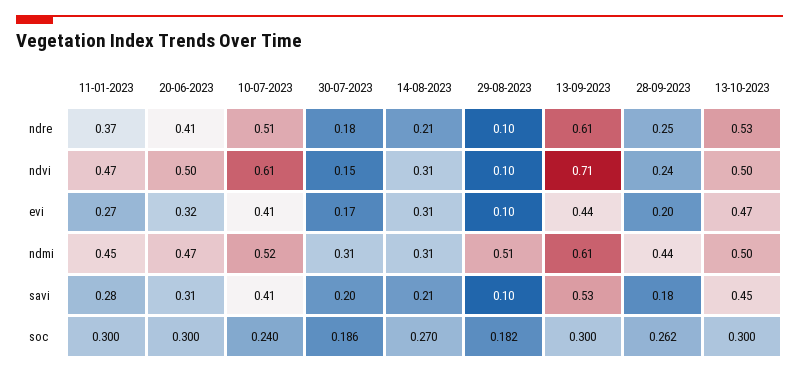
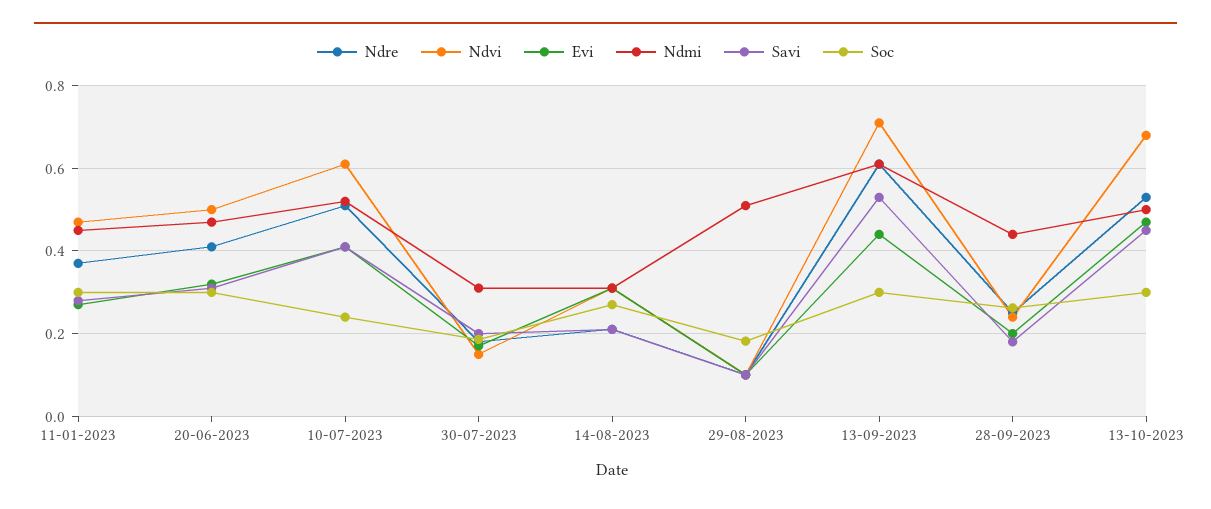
  {
    "ndre": {
      "11-01-2023": 0.37,
      "20-06-2023": 0.41,
      "10-07-2023": 0.51,
      "30-07-2023": 0.18,
      "14-08-2023": 0.21,
      "29-08-2023": 0.1,
      "13-09-2023": 0.61,
      "28-09-2023": 0.25,
      "13-10-2023": 0.53
    },
    "ndvi": {
      "11-01-2023": 0.47,
      "20-06-2023": 0.5,
      "10-07-2023": 0.61,
      "30-07-2023": 0.15,
      "14-08-2023": 0.31,
      "29-08-2023": 0.1,
      "13-09-2023": 0.71,
      "28-09-2023": 0.24,
-     "13-10-2023": 0.5
+     "13-10-2023": 0.68
    },
    "evi": {
      "11-01-2023": 0.27,
      "20-06-2023": 0.32,
      "10-07-2023": 0.41,
      "30-07-2023": 0.17,
      "14-08-2023": 0.31,
      "29-08-2023": 0.1,
      "13-09-2023": 0.44,
      "28-09-2023": 0.2,
      "13-10-2023": 0.47
    },
    "ndmi": {
      "11-01-2023": 0.45,
      "20-06-2023": 0.47,
      "10-07-2023": 0.52,
      "30-07-2023": 0.31,
      "14-08-2023": 0.31,
      "29-08-2023": 0.51,
      "13-09-2023": 0.61,
      "28-09-2023": 0.44,
      "13-10-2023": 0.5
    },
    "savi": {
      "11-01-2023": 0.28,
      "20-06-2023": 0.31,
      "10-07-2023": 0.41,
      "30-07-2023": 0.2,
      "14-08-2023": 0.21,
      "29-08-2023": 0.1,
      "13-09-2023": 0.53,
      "28-09-2023": 0.18,
      "13-10-2023": 0.45
    },
    "soc": {
      "11-01-2023": 0.3,
      "20-06-2023": 0.3,
      "10-07-2023": 0.24,
      "30-07-2023": 0.186,
      "14-08-2023": 0.27,
      "29-08-2023": 0.182,
      "13-09-2023": 0.3,
      "28-09-2023": 0.262,
      "13-10-2023": 0.3
    }
  }

